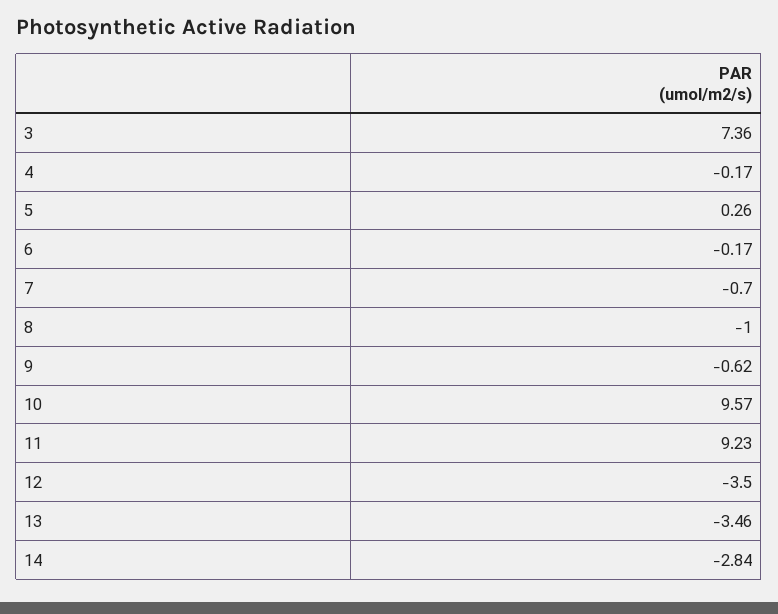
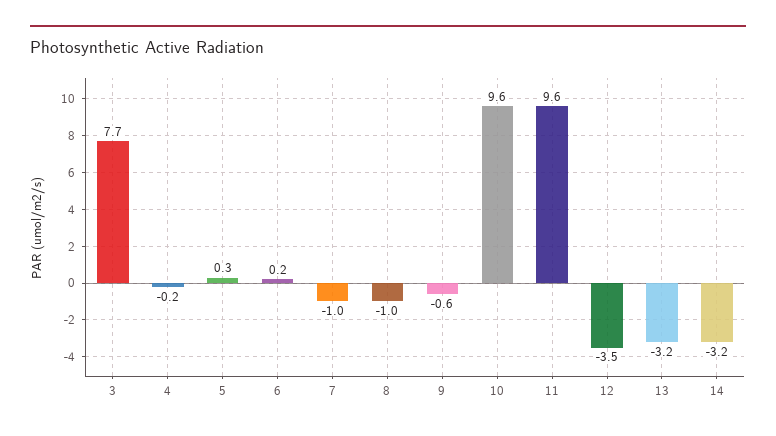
  {
-   "3": 7.36,
+   "3": 7.7,
    "4": -0.17,
    "5": 0.26,
-   "6": -0.17,
+   "6": 0.2,
-   "7": -0.7,
+   "7": -1,
    "8": -1,
    "9": -0.62,
    "10": 9.57,
-   "11": 9.23,
+   "11": 9.6,
    "12": -3.5,
-   "13": -3.46,
+   "13": -3.2,
-   "14": -2.84
+   "14": -3.2
  }

